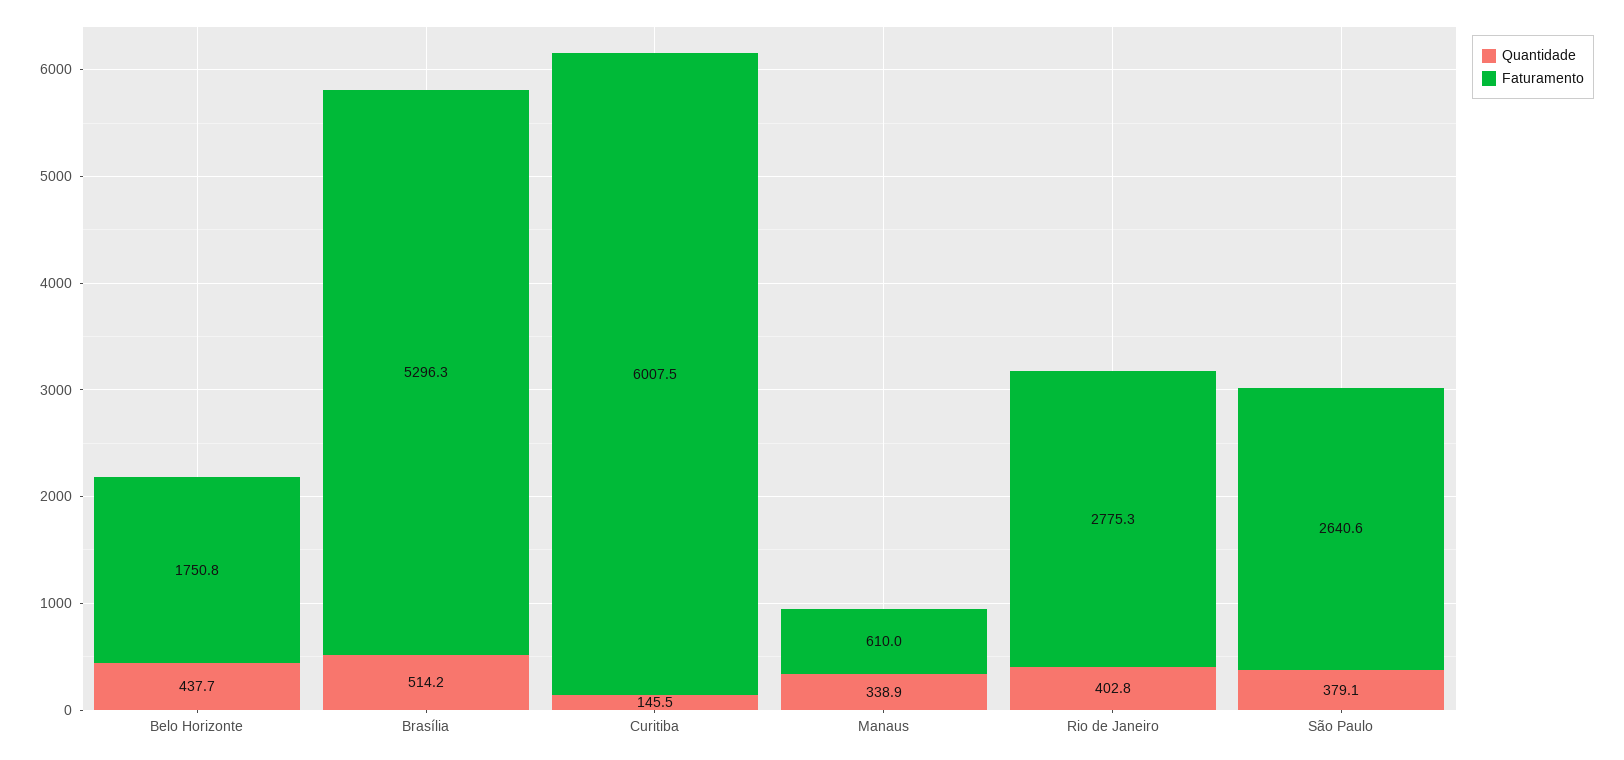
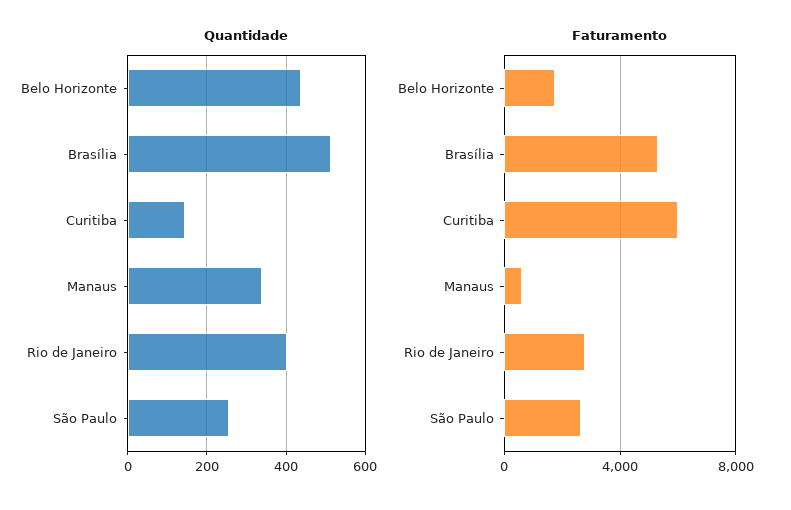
  {
    "Quantidade": {
      "Belo Horizonte": 437.7,
      "Brasília": 514.2,
      "Curitiba": 145.5,
      "Manaus": 338.9,
      "Rio de Janeiro": 402.8,
-     "São Paulo": 379.1
+     "São Paulo": 260
    },
    "Faturamento": {
      "Belo Horizonte": 1750.8,
      "Brasília": 5296.3,
      "Curitiba": 6007.5,
      "Manaus": 610,
      "Rio de Janeiro": 2775.3,
      "São Paulo": 2640.6
    }
  }

